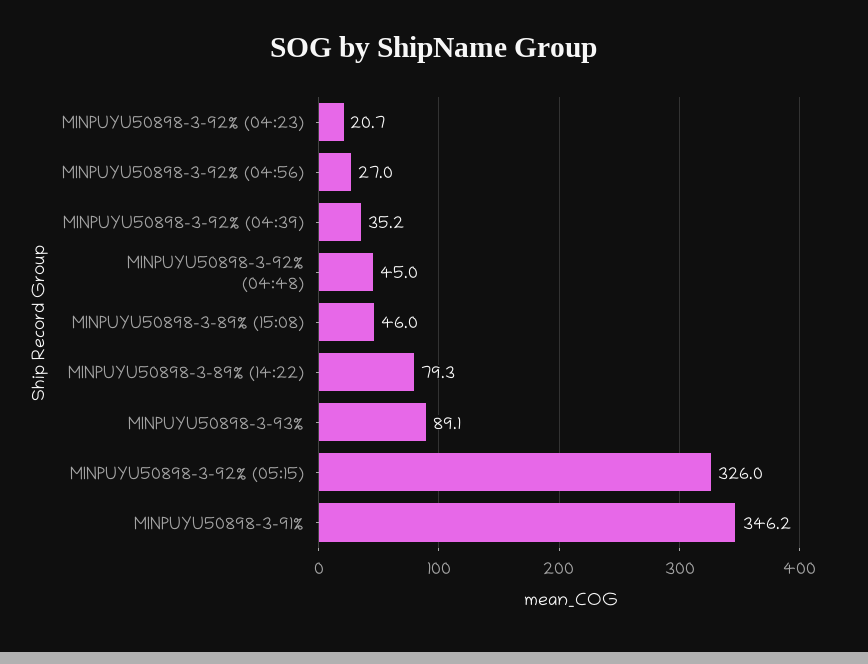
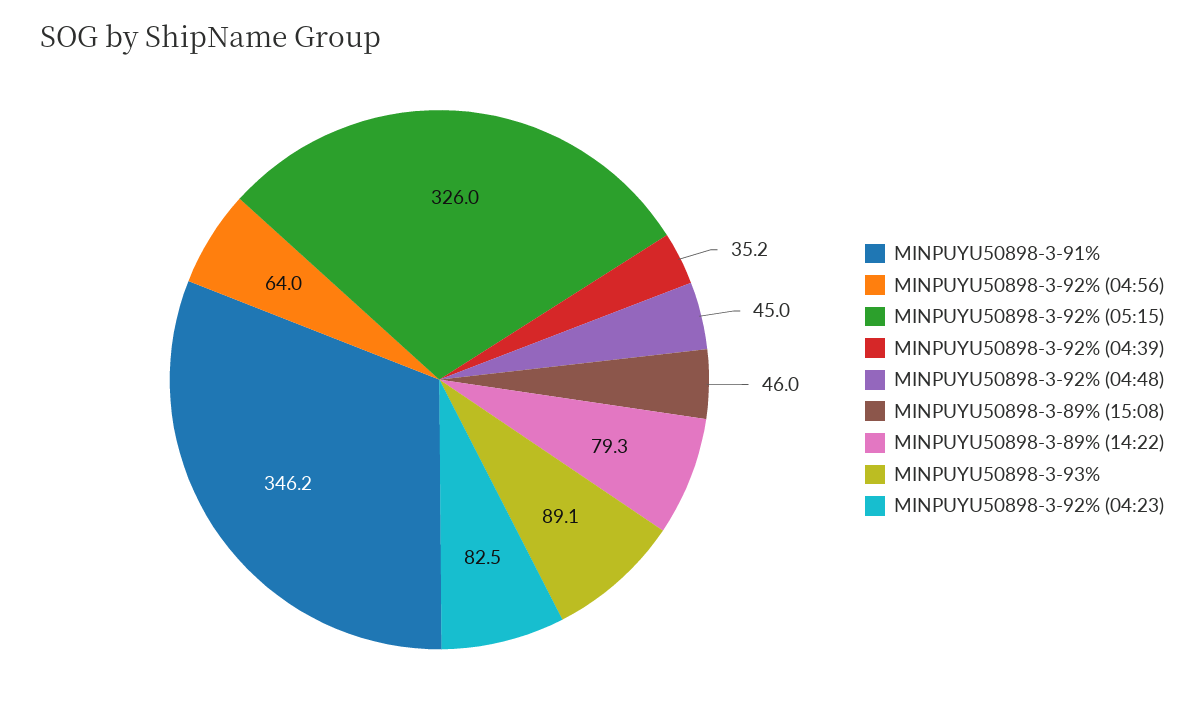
  {
-   "MINPUYU50898-3-92% (04:23)": 20.7,
+   "MINPUYU50898-3-92% (04:23)": 82.5,
-   "MINPUYU50898-3-92% (04:56)": 27,
+   "MINPUYU50898-3-92% (04:56)": 64,
    "MINPUYU50898-3-92% (04:39)": 35.2,
    "MINPUYU50898-3-92% (04:48)": 45,
    "MINPUYU50898-3-89% (15:08)": 46,
    "MINPUYU50898-3-89% (14:22)": 79.3,
    "MINPUYU50898-3-93%": 89.1,
    "MINPUYU50898-3-92% (05:15)": 326,
    "MINPUYU50898-3-91%": 346.2
  }

